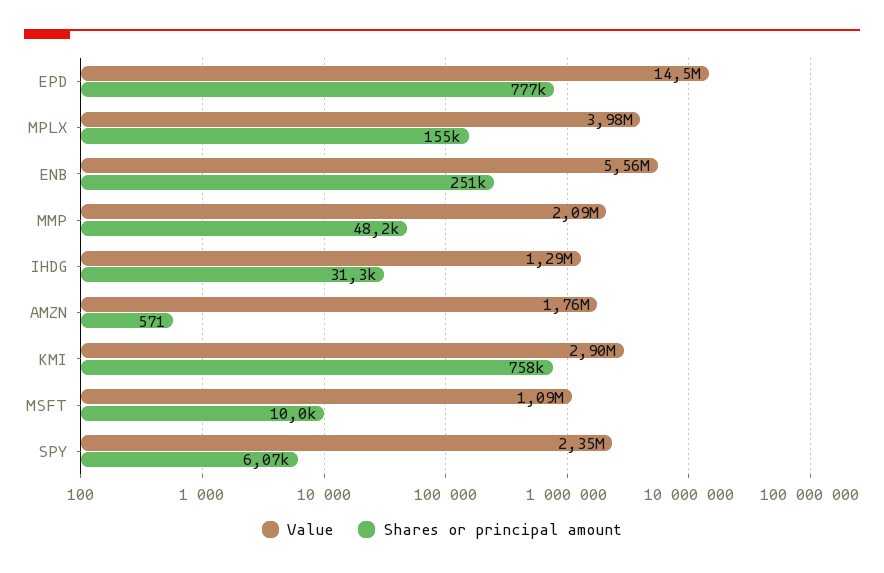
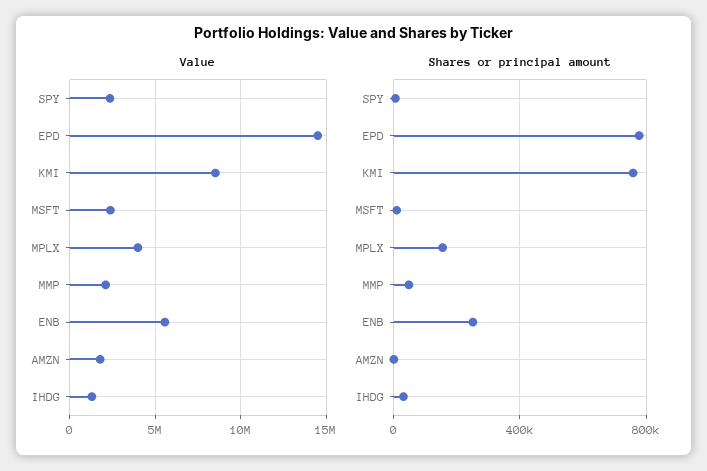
  {
    "Value": {
      "EPD": 14500000,
      "MPLX": 3980000,
      "ENB": 5560000,
      "MMP": 2090000,
      "IHDG": 1290000,
      "AMZN": 1760000,
-     "KMI": 2900000,
+     "KMI": 8500000,
-     "MSFT": 1090000,
+     "MSFT": 2500000,
      "SPY": 2350000
    },
    "Shares or principal amount": {
      "EPD": 777000,
      "MPLX": 155000,
      "ENB": 251000,
      "MMP": 48200,
      "IHDG": 31300,
      "AMZN": 571,
      "KMI": 758000,
      "MSFT": 10000,
      "SPY": 6070
    }
  }

